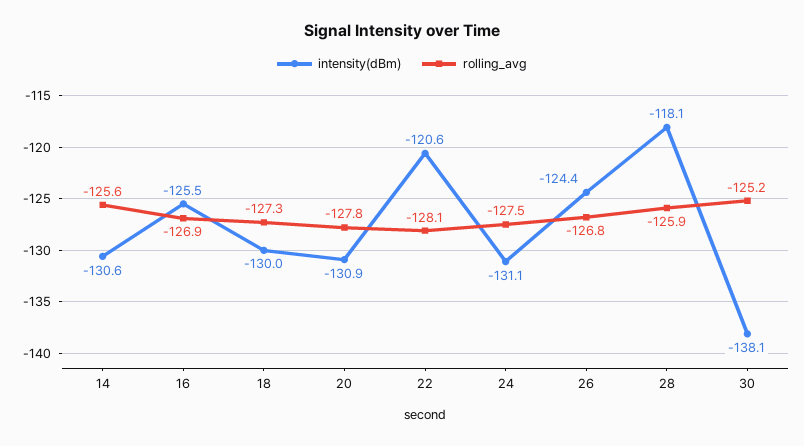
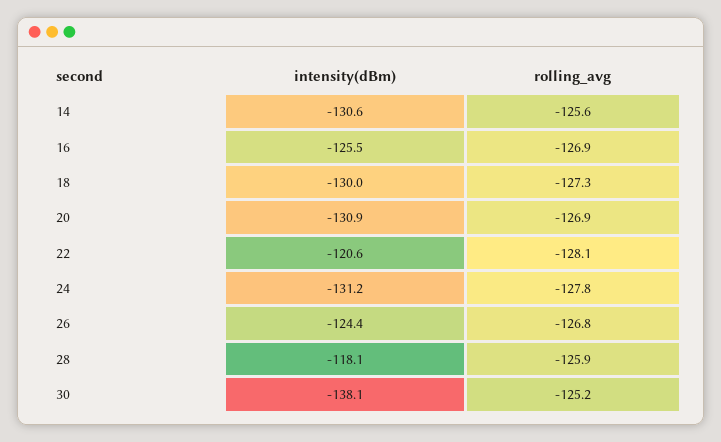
  {
    "intensity(dBm)": {
      "14": -130.6,
      "16": -125.5,
      "18": -130,
      "20": -130.9,
      "22": -120.6,
-     "24": -131.1,
+     "24": -131.2,
      "26": -124.4,
      "28": -118.1,
      "30": -138.1
    },
    "rolling_avg": {
      "14": -125.6,
      "16": -126.9,
      "18": -127.3,
-     "20": -127.8,
+     "20": -126.9,
      "22": -128.1,
-     "24": -127.5,
+     "24": -127.8,
      "26": -126.8,
      "28": -125.9,
      "30": -125.2
    }
  }

